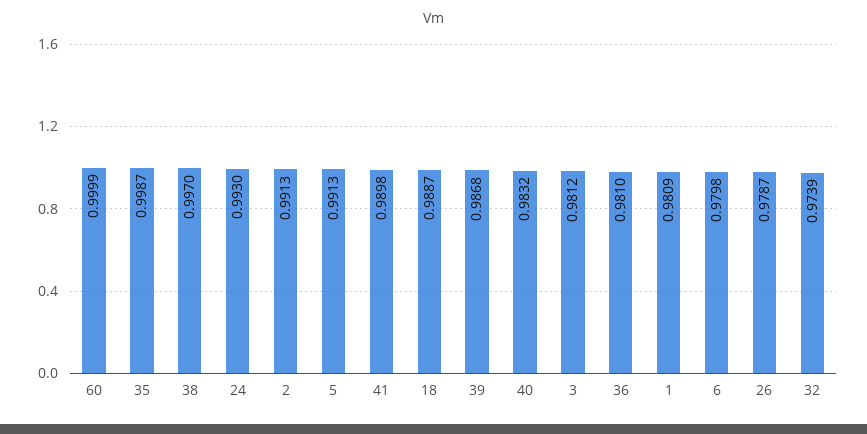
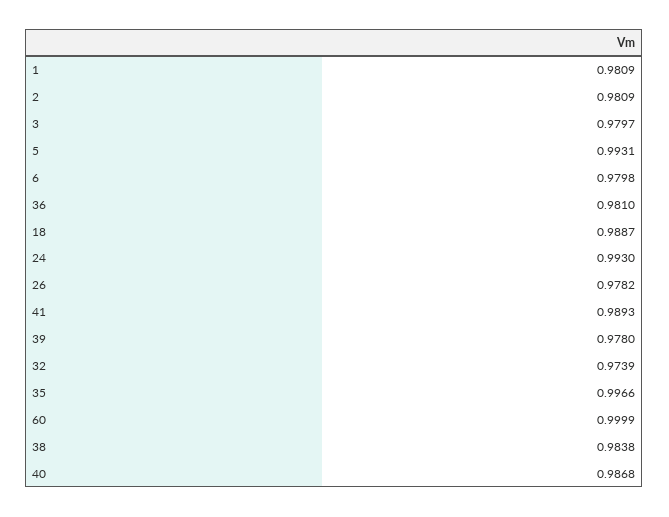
  {
    "60": 0.9999,
-   "35": 0.9987,
+   "35": 0.9966,
-   "38": 0.997,
+   "38": 0.9838,
    "24": 0.993,
-   "2": 0.9913,
+   "2": 0.9809,
-   "5": 0.9913,
+   "5": 0.9931,
-   "41": 0.9898,
+   "41": 0.9893,
    "18": 0.9887,
-   "39": 0.9868,
+   "39": 0.978,
-   "40": 0.9832,
+   "40": 0.9868,
-   "3": 0.9812,
+   "3": 0.9797,
    "36": 0.981,
    "1": 0.9809,
    "6": 0.9798,
-   "26": 0.9787,
+   "26": 0.9782,
    "32": 0.9739
  }

